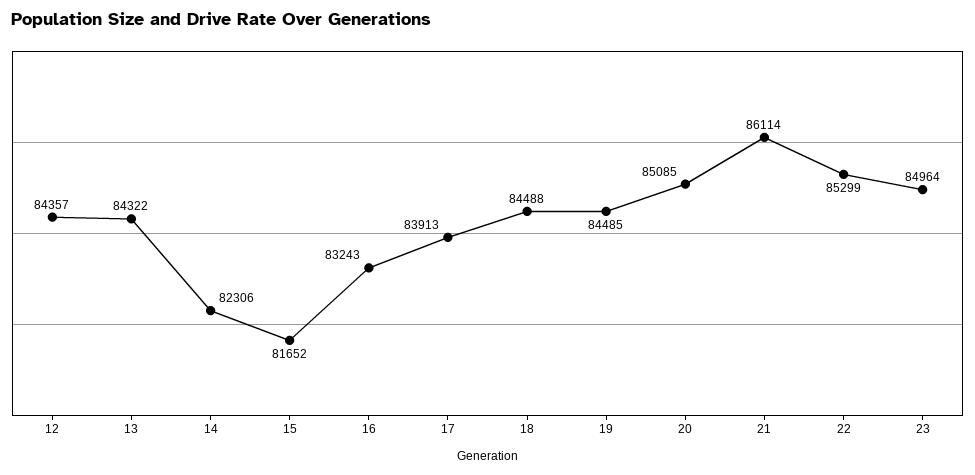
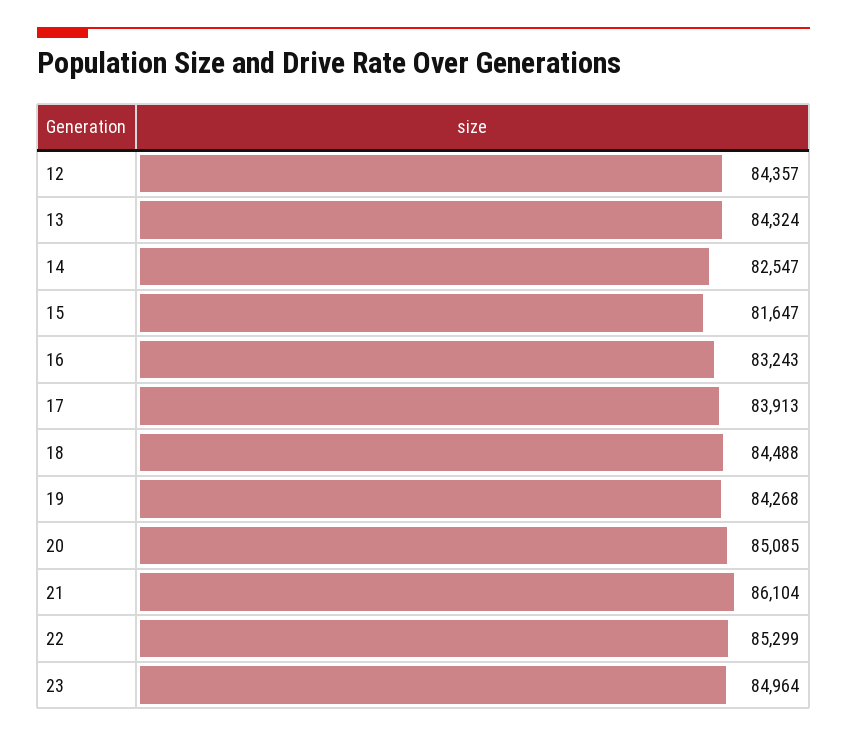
  {
    "12": 84357,
-   "13": 84322,
+   "13": 84324,
-   "14": 82306,
+   "14": 82547,
-   "15": 81652,
+   "15": 81647,
    "16": 83243,
    "17": 83913,
    "18": 84488,
-   "19": 84485,
+   "19": 84268,
    "20": 85085,
-   "21": 86114,
+   "21": 86104,
    "22": 85299,
    "23": 84964
  }

